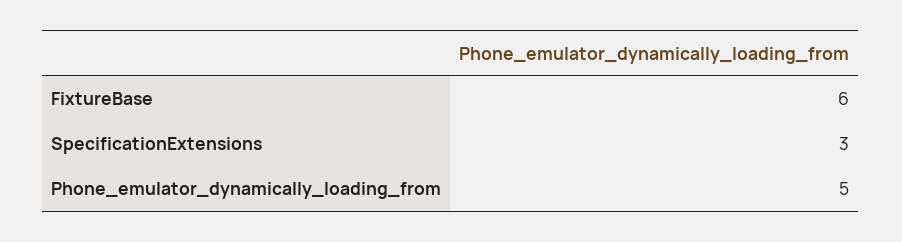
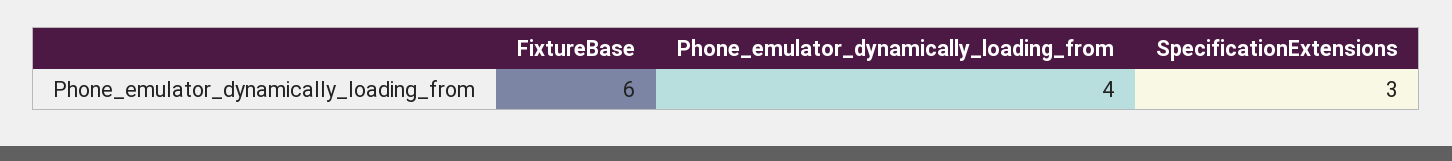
  {
    "FixtureBase": 6,
    "SpecificationExtensions": 3,
-   "Phone_emulator_dynamically_loading_from": 5
+   "Phone_emulator_dynamically_loading_from": 4
  }

